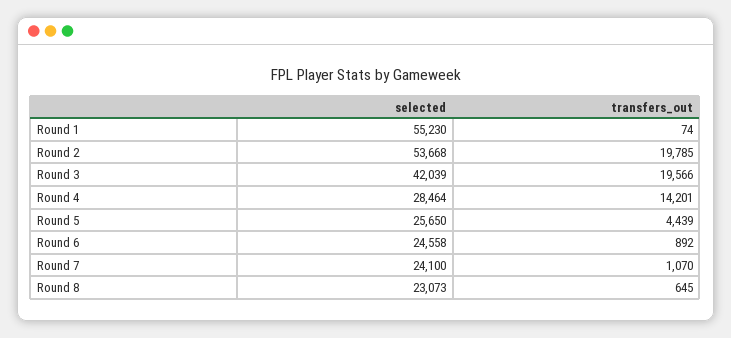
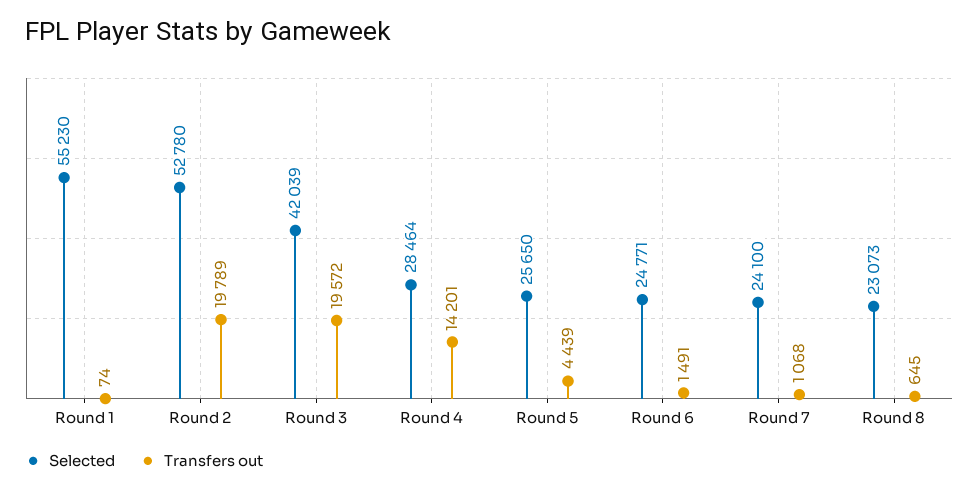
  {
    "selected": {
      "Round 1": 55230,
-     "Round 2": 53668,
+     "Round 2": 52780,
      "Round 3": 42039,
      "Round 4": 28464,
      "Round 5": 25650,
-     "Round 6": 24558,
+     "Round 6": 24771,
      "Round 7": 24100,
      "Round 8": 23073
    },
    "transfers_out": {
      "Round 1": 74,
-     "Round 2": 19785,
+     "Round 2": 19789,
-     "Round 3": 19566,
+     "Round 3": 19572,
      "Round 4": 14201,
      "Round 5": 4439,
-     "Round 6": 892,
+     "Round 6": 1491,
-     "Round 7": 1070,
+     "Round 7": 1068,
      "Round 8": 645
    }
  }

